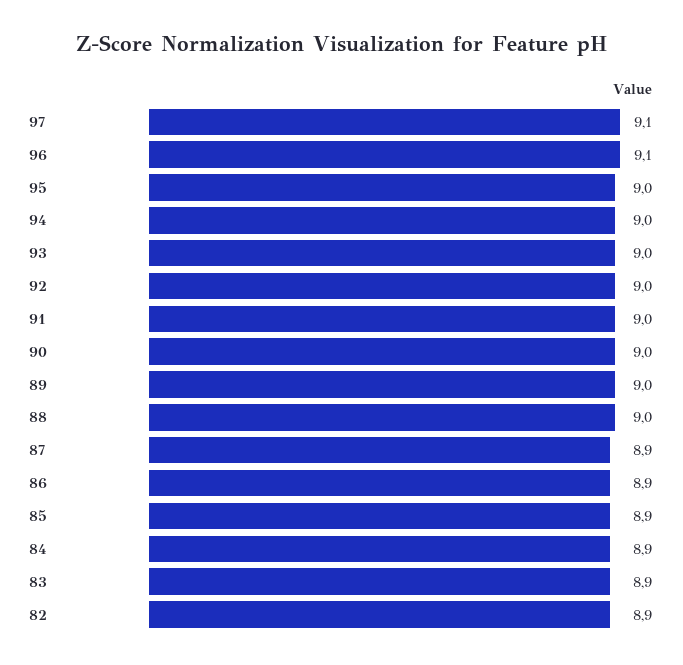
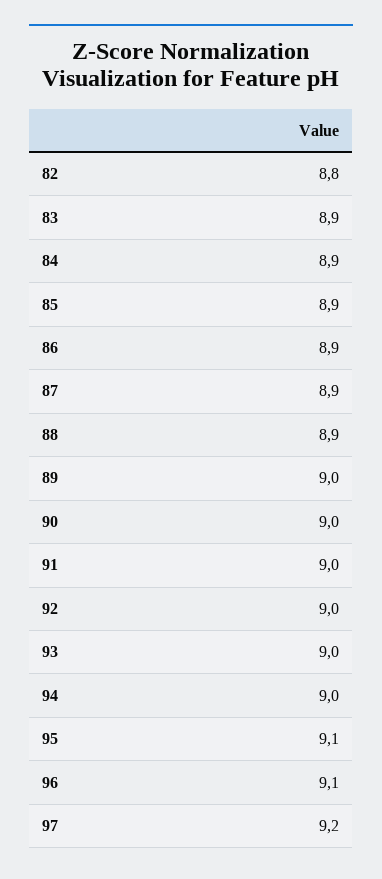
  {
-   "97": 9.1,
+   "97": 9.2,
    "96": 9.1,
-   "95": 9,
+   "95": 9.1,
    "94": 9,
    "93": 9,
    "92": 9,
    "91": 9,
    "90": 9,
    "89": 9,
-   "88": 9,
+   "88": 8.9,
    "87": 8.9,
    "86": 8.9,
    "85": 8.9,
    "84": 8.9,
    "83": 8.9,
-   "82": 8.9
+   "82": 8.8
  }

